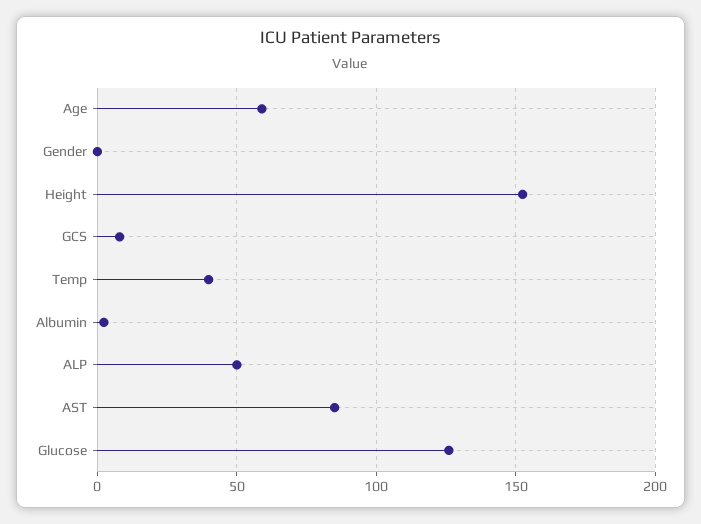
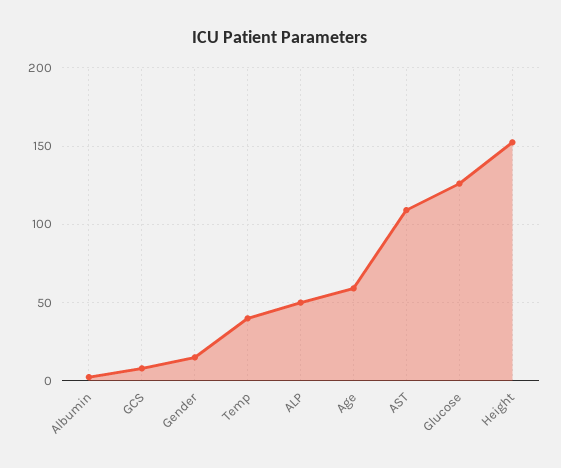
  {
    "Age": 60,
-   "Gender": 0,
+   "Gender": 15,
    "Height": 150,
    "GCS": 10,
    "Temp": 40,
    "Albumin": 0,
    "ALP": 50,
-   "AST": 85,
+   "AST": 110,
    "Glucose": 125
  }

